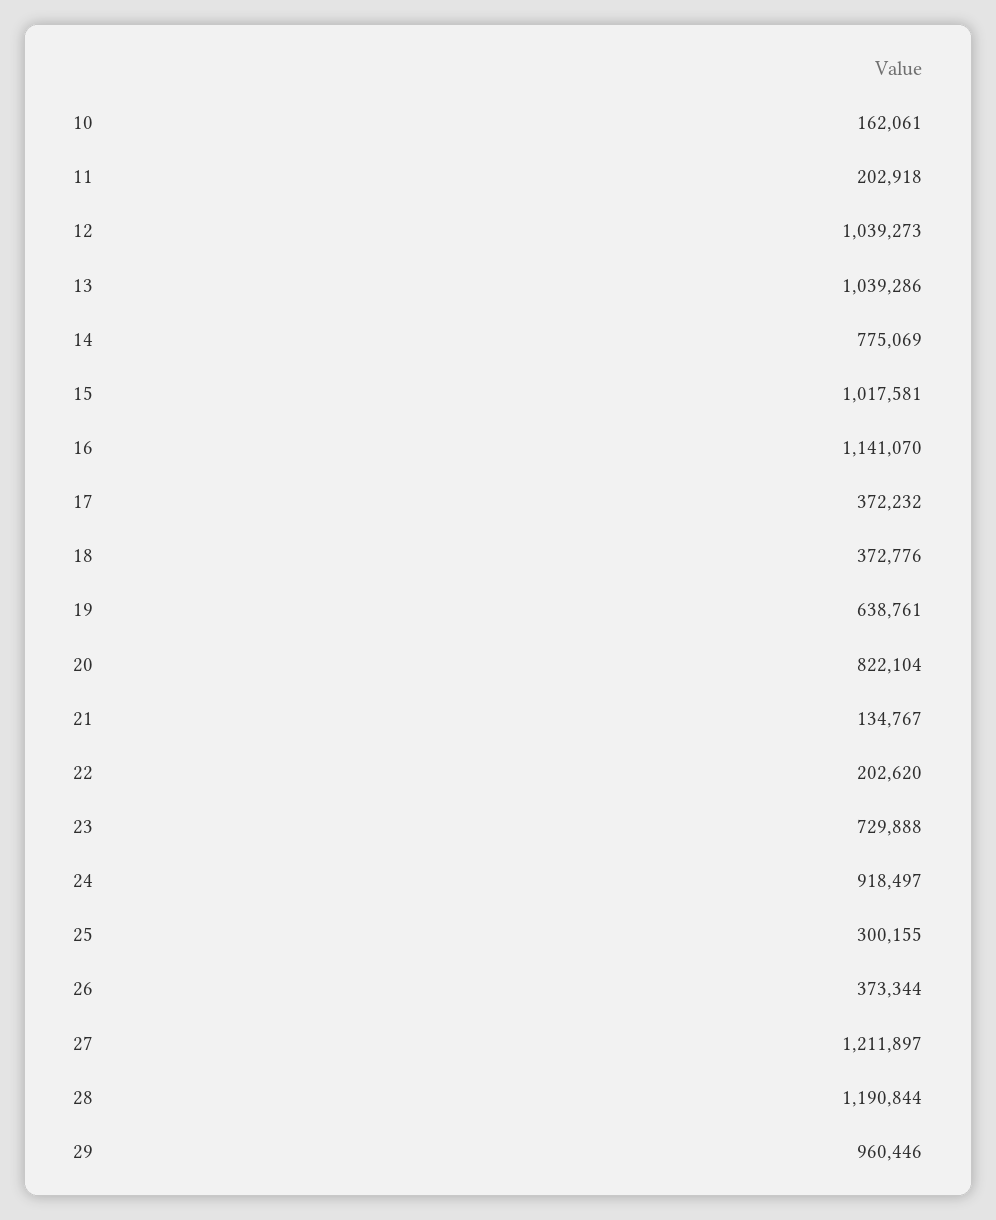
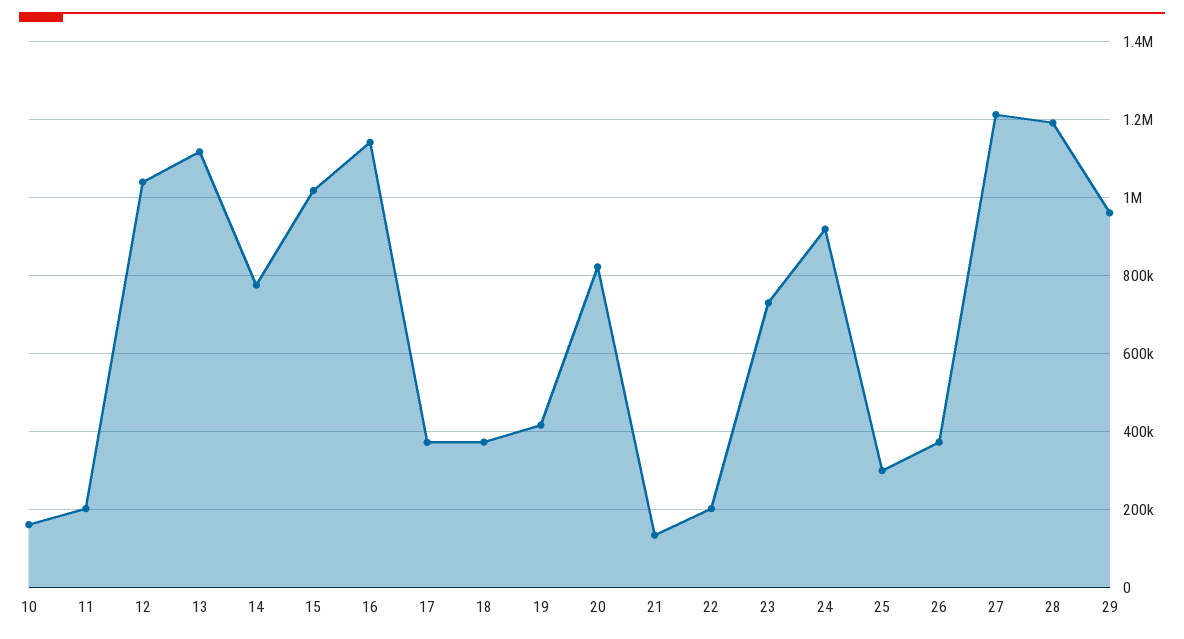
  {
    "10": 162061,
    "11": 202918,
    "12": 1039273,
-   "13": 1039286,
+   "13": 1120000,
    "14": 775069,
    "15": 1017581,
    "16": 1141070,
    "17": 372232,
    "18": 372776,
-   "19": 638761,
+   "19": 420000,
    "20": 822104,
    "21": 134767,
    "22": 202620,
    "23": 729888,
    "24": 918497,
    "25": 300155,
    "26": 373344,
    "27": 1211897,
    "28": 1190844,
    "29": 960446
  }

